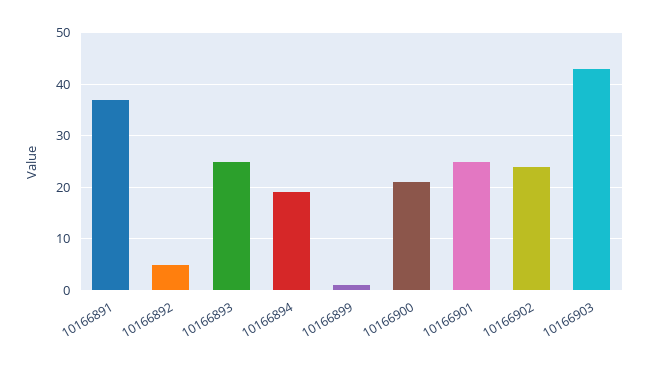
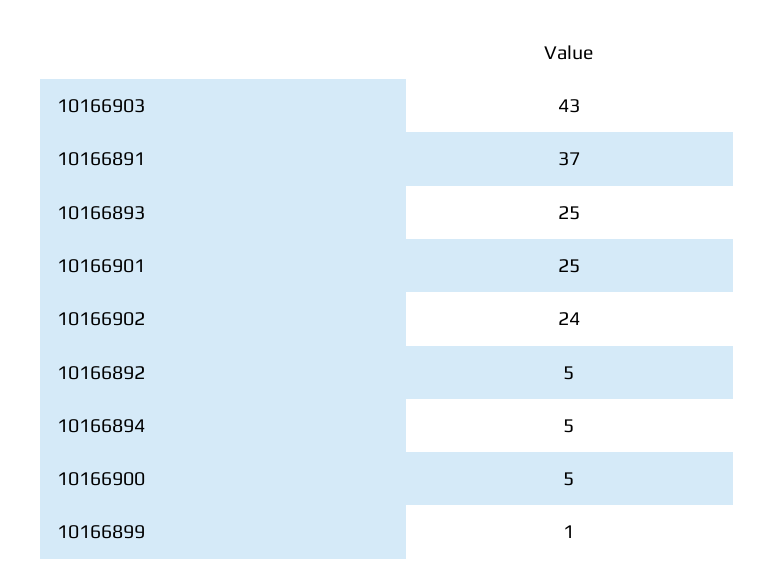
  {
    "10166891": 37,
    "10166892": 5,
    "10166893": 25,
-   "10166894": 20,
+   "10166894": 5,
    "10166899": 1,
-   "10166900": 20,
+   "10166900": 5,
    "10166901": 25,
    "10166902": 24,
    "10166903": 43
  }

